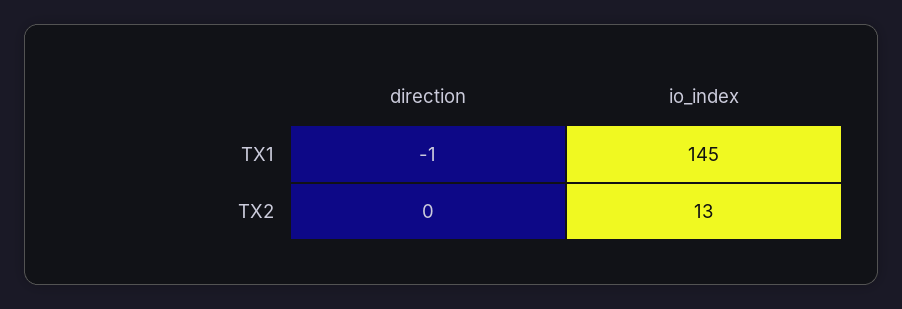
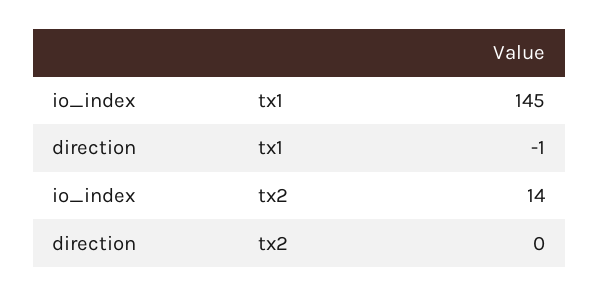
  {
    "direction": {
      "TX1": -1,
      "TX2": 0
    },
    "io_index": {
      "TX1": 145,
-     "TX2": 13
+     "TX2": 14
    }
  }

